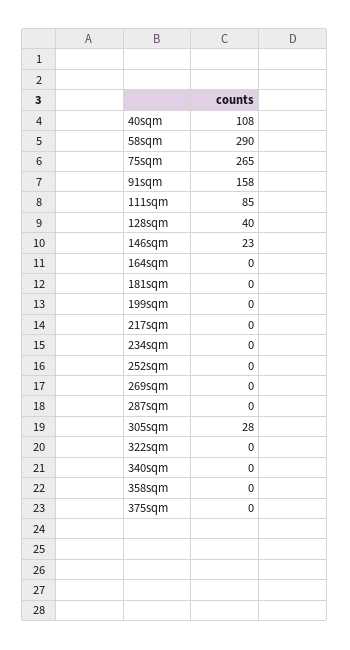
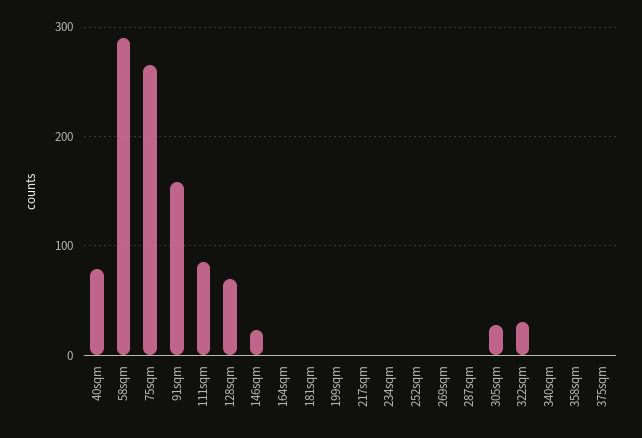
  {
-   "40sqm": 108,
+   "40sqm": 80,
    "58sqm": 290,
    "75sqm": 265,
    "91sqm": 158,
    "111sqm": 85,
-   "128sqm": 40,
+   "128sqm": 70,
    "146sqm": 23,
    "164sqm": 0,
    "181sqm": 0,
    "199sqm": 0,
    "217sqm": 0,
    "234sqm": 0,
    "252sqm": 0,
    "269sqm": 0,
    "287sqm": 0,
    "305sqm": 28,
-   "322sqm": 0,
+   "322sqm": 30,
    "340sqm": 0,
    "358sqm": 0,
    "375sqm": 0
  }

